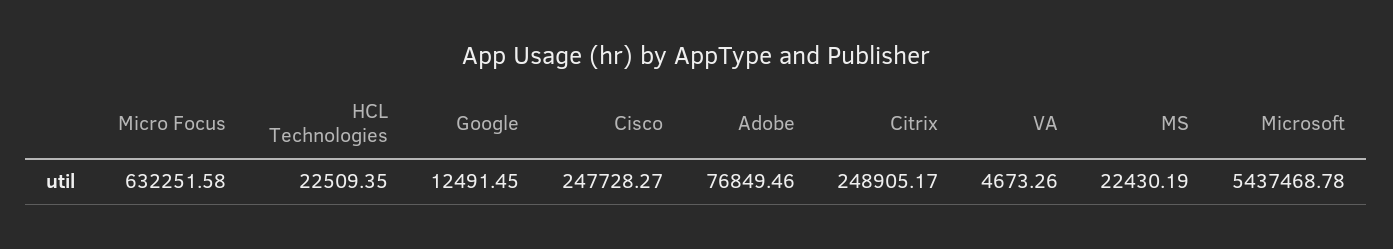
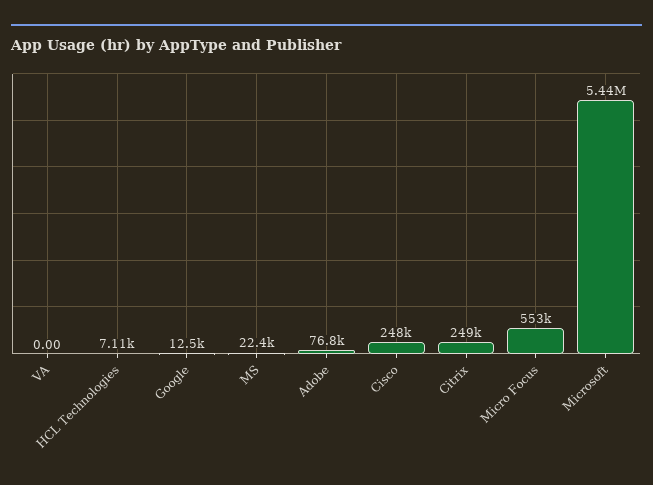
  {
-   "Micro Focus": 632251.58,
+   "Micro Focus": 553000,
-   "HCL Technologies": 22509.35,
+   "HCL Technologies": 7110,
    "Google": 12491.45,
    "Cisco": 247728.27,
    "Adobe": 76849.46,
    "Citrix": 248905.17,
-   "VA": 4673.26,
+   "VA": 0,
    "MS": 22430.19,
    "Microsoft": 5437468.78
  }

